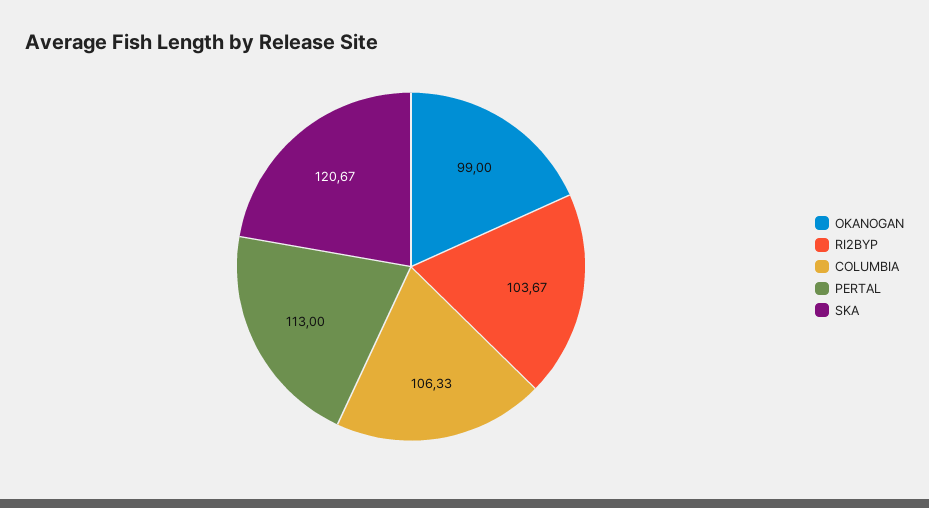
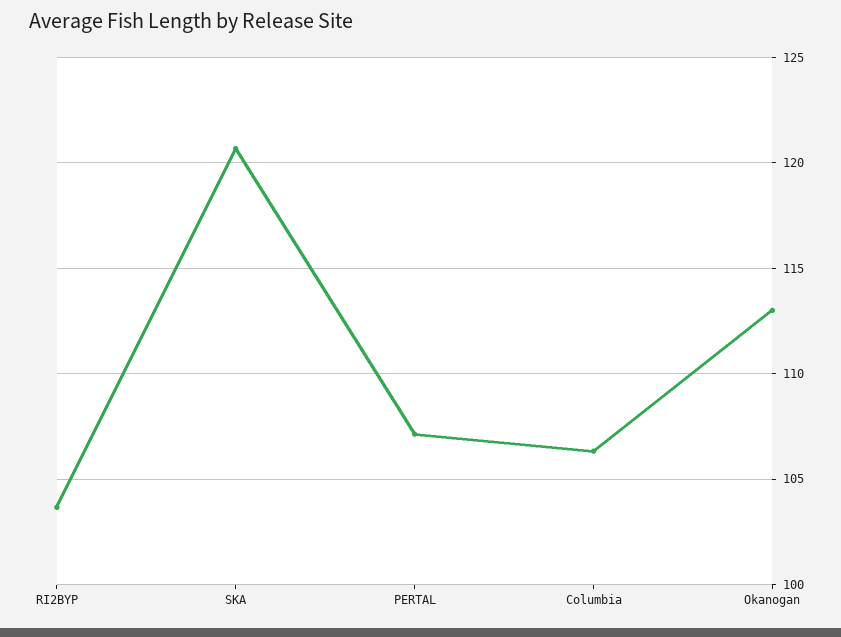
  {
-   "OKANOGAN": 99,
+   "OKANOGAN": 113,
    "RI2BYP": 103.67,
    "COLUMBIA": 106.33,
-   "PERTAL": 113,
+   "PERTAL": 107,
    "SKA": 120.67
  }

